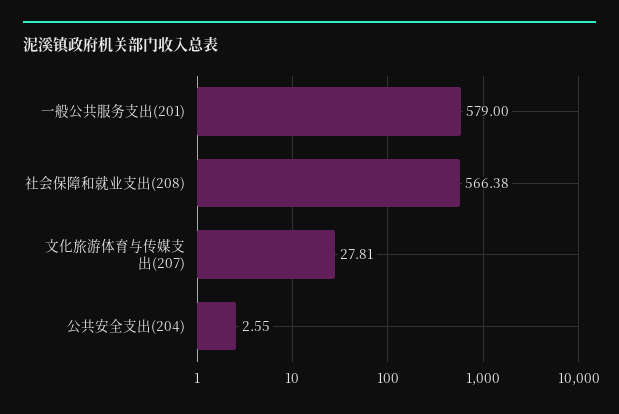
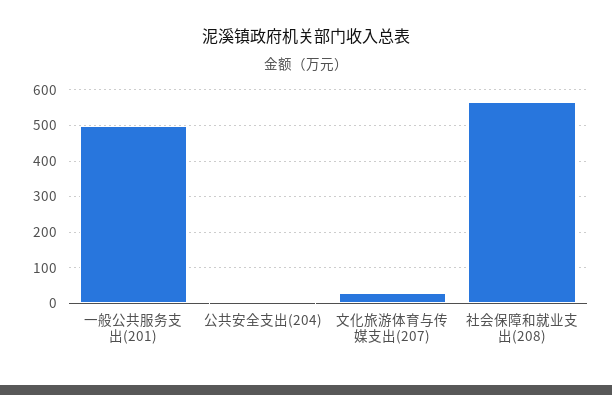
  {
-   "一般公共服务支出(201)": 579,
+   "一般公共服务支出(201)": 500,
    "社会保障和就业支出(208)": 566.38,
    "文化旅游体育与传媒支出(207)": 27.81,
    "公共安全支出(204)": 2.55
  }

